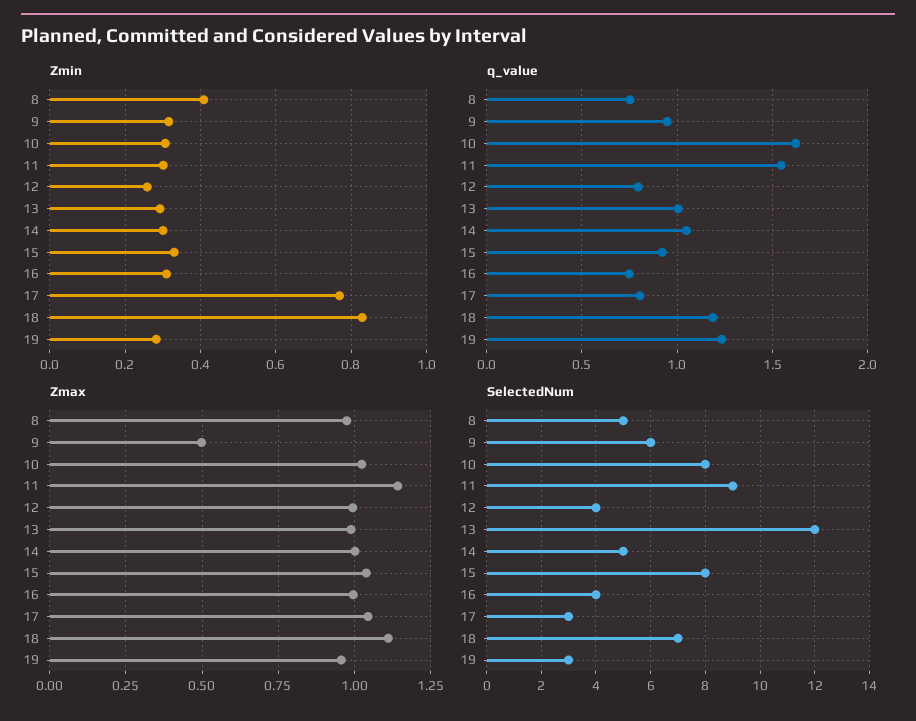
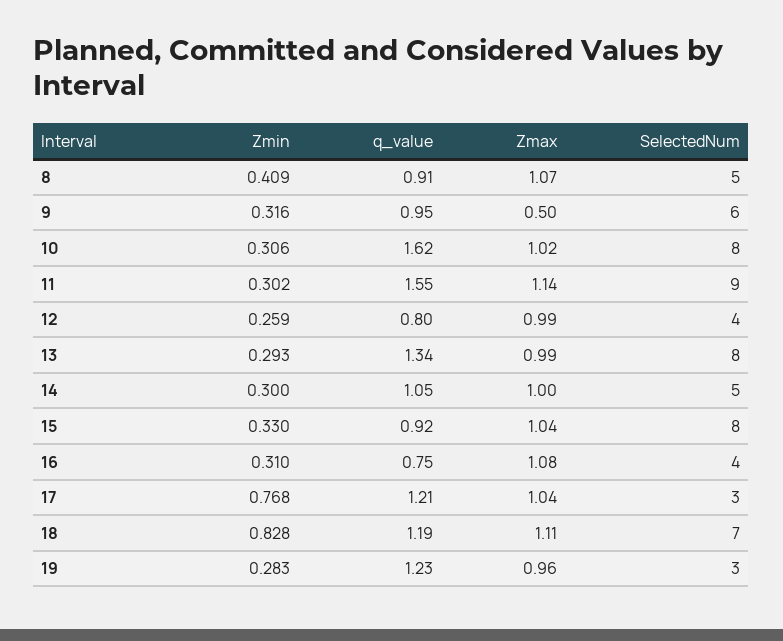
  {
    "Zmin": {
      "8": 0.409,
      "9": 0.316,
      "10": 0.306,
      "11": 0.302,
      "12": 0.259,
      "13": 0.293,
      "14": 0.3,
      "15": 0.33,
      "16": 0.31,
      "17": 0.768,
      "18": 0.828,
      "19": 0.283
    },
    "q_value": {
-     "8": 0.75,
+     "8": 0.91,
      "9": 0.95,
      "10": 1.62,
      "11": 1.55,
      "12": 0.8,
-     "13": 1,
+     "13": 1.34,
      "14": 1.05,
      "15": 0.92,
      "16": 0.75,
-     "17": 0.8,
+     "17": 1.21,
      "18": 1.19,
      "19": 1.23
    },
    "Zmax": {
-     "8": 0.975,
+     "8": 1.07,
      "9": 0.5,
      "10": 1.02,
      "11": 1.14,
      "12": 0.99,
      "13": 0.99,
      "14": 1,
      "15": 1.04,
-     "16": 1,
+     "16": 1.08,
      "17": 1.04,
      "18": 1.11,
      "19": 0.96
    },
    "SelectedNum": {
      "8": 5,
      "9": 6,
      "10": 8,
      "11": 9,
      "12": 4,
-     "13": 12,
+     "13": 8,
      "14": 5,
      "15": 8,
      "16": 4,
      "17": 3,
      "18": 7,
      "19": 3
    }
  }

